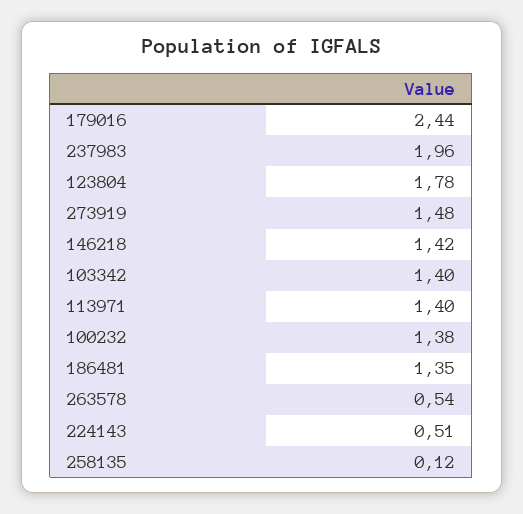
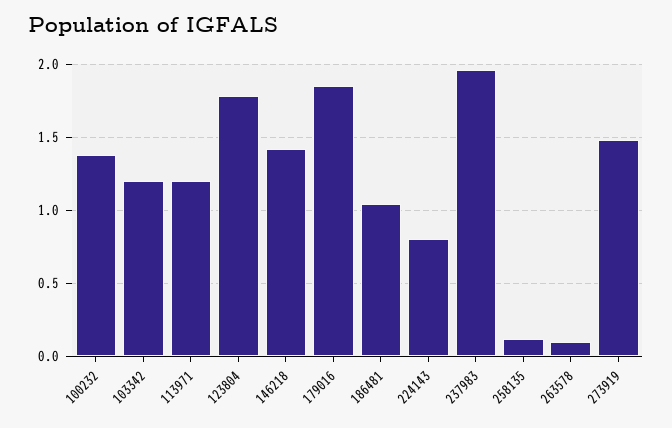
  {
-   "179016": 2.44,
+   "179016": 1.85,
    "237983": 1.96,
    "123804": 1.78,
    "273919": 1.48,
    "146218": 1.42,
-   "103342": 1.4,
+   "103342": 1.2,
-   "113971": 1.4,
+   "113971": 1.2,
    "100232": 1.38,
-   "186481": 1.35,
+   "186481": 1.05,
-   "263578": 0.54,
+   "263578": 0.1,
-   "224143": 0.51,
+   "224143": 0.8,
    "258135": 0.12
  }

